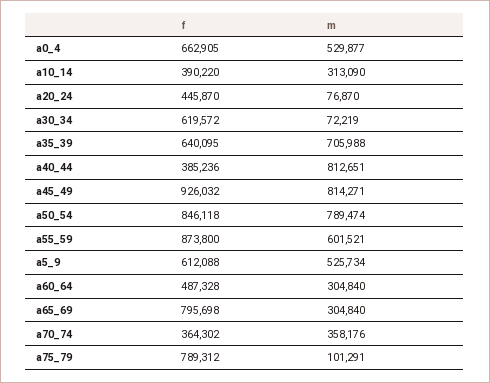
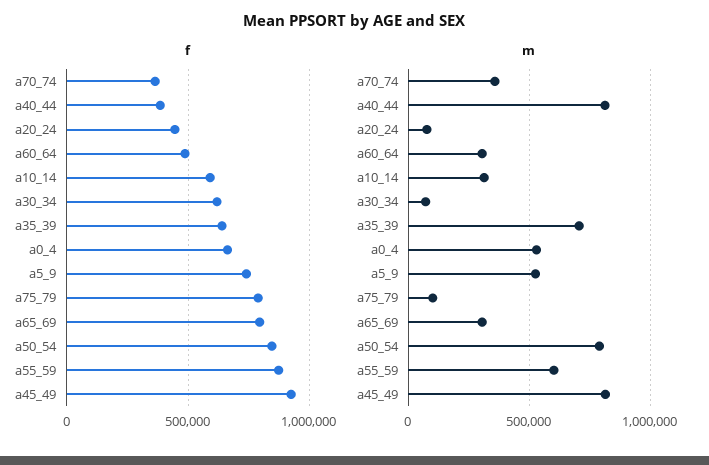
  {
    "f": {
      "a0_4": 662905,
-     "a10_14": 390220,
+     "a10_14": 600000,
      "a20_24": 445870,
      "a30_34": 619572,
      "a35_39": 640095,
      "a40_44": 385236,
      "a45_49": 926032,
      "a50_54": 846118,
      "a55_59": 873800,
-     "a5_9": 612088,
+     "a5_9": 750000,
      "a60_64": 487328,
      "a65_69": 795698,
      "a70_74": 364302,
      "a75_79": 789312
    },
    "m": {
      "a0_4": 529877,
      "a10_14": 313090,
      "a20_24": 76870,
      "a30_34": 72219,
      "a35_39": 705988,
      "a40_44": 812651,
      "a45_49": 814271,
      "a50_54": 789474,
      "a55_59": 601521,
      "a5_9": 525734,
      "a60_64": 304840,
      "a65_69": 304840,
      "a70_74": 358176,
      "a75_79": 101291
    }
  }

